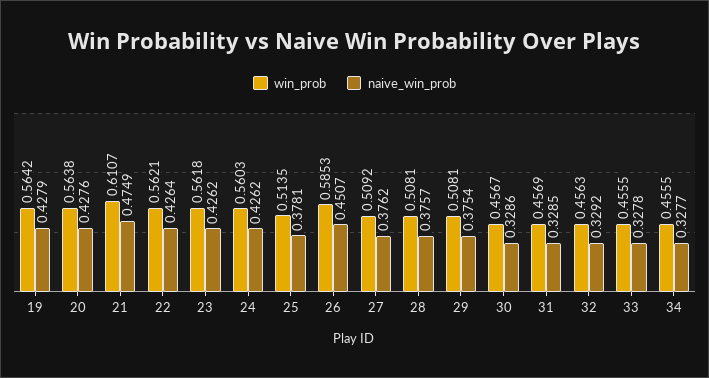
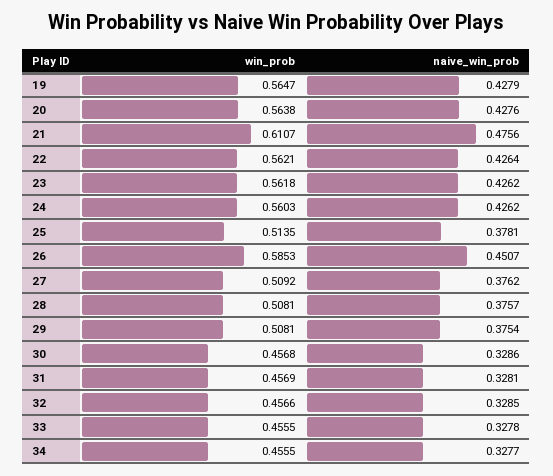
  {
    "win_prob": {
-     "19": 0.5642,
+     "19": 0.5647,
      "20": 0.5638,
      "21": 0.6107,
      "22": 0.5621,
      "23": 0.5618,
      "24": 0.5603,
      "25": 0.5135,
      "26": 0.5853,
      "27": 0.5092,
      "28": 0.5081,
      "29": 0.5081,
-     "30": 0.4567,
+     "30": 0.4568,
      "31": 0.4569,
-     "32": 0.4563,
+     "32": 0.4566,
      "33": 0.4555,
      "34": 0.4555
    },
    "naive_win_prob": {
      "19": 0.4279,
      "20": 0.4276,
-     "21": 0.4749,
+     "21": 0.4756,
      "22": 0.4264,
      "23": 0.4262,
      "24": 0.4262,
      "25": 0.3781,
      "26": 0.4507,
      "27": 0.3762,
      "28": 0.3757,
      "29": 0.3754,
      "30": 0.3286,
-     "31": 0.3285,
+     "31": 0.3281,
-     "32": 0.3292,
+     "32": 0.3285,
      "33": 0.3278,
      "34": 0.3277
    }
  }

